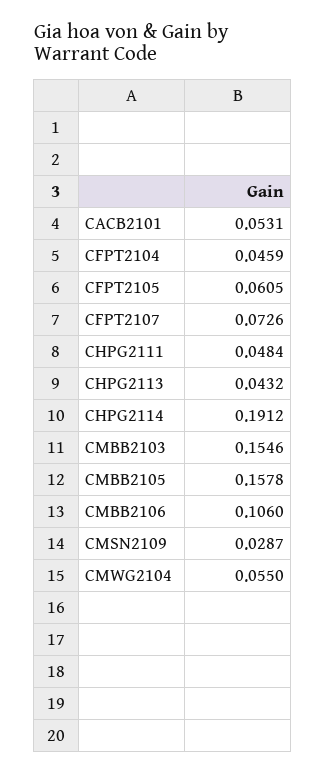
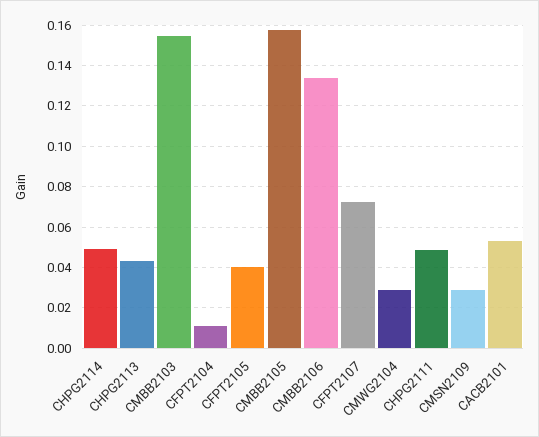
  {
    "CACB2101": 0.0531,
-   "CFPT2104": 0.0459,
+   "CFPT2104": 0.01,
-   "CFPT2105": 0.0605,
+   "CFPT2105": 0.04,
    "CFPT2107": 0.0726,
    "CHPG2111": 0.0484,
    "CHPG2113": 0.0432,
-   "CHPG2114": 0.1912,
+   "CHPG2114": 0.05,
    "CMBB2103": 0.1546,
    "CMBB2105": 0.1578,
-   "CMBB2106": 0.106,
+   "CMBB2106": 0.135,
    "CMSN2109": 0.0287,
-   "CMWG2104": 0.055
+   "CMWG2104": 0.03
  }

